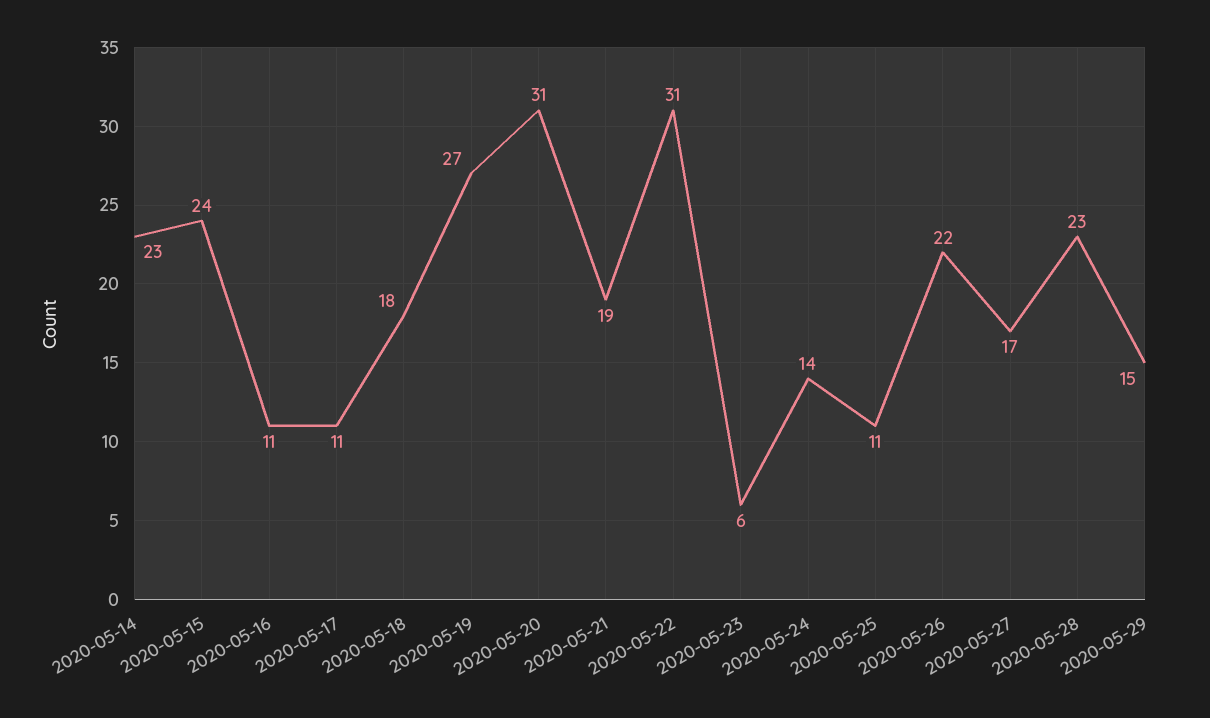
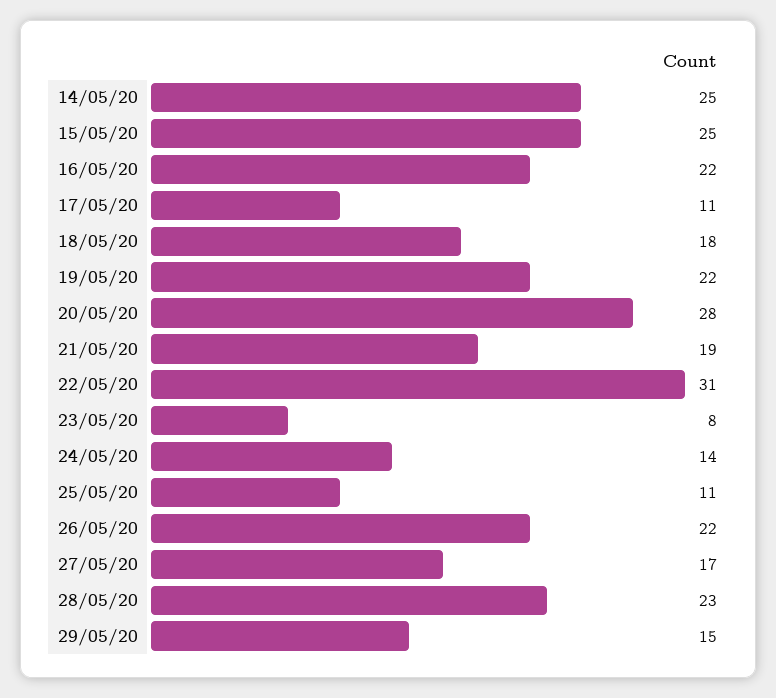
  {
-   "2020-05-14": 23,
+   "2020-05-14": 25,
-   "2020-05-15": 24,
+   "2020-05-15": 25,
-   "2020-05-16": 11,
+   "2020-05-16": 22,
    "2020-05-17": 11,
    "2020-05-18": 18,
-   "2020-05-19": 27,
+   "2020-05-19": 22,
-   "2020-05-20": 31,
+   "2020-05-20": 28,
    "2020-05-21": 19,
    "2020-05-22": 31,
-   "2020-05-23": 6,
+   "2020-05-23": 8,
    "2020-05-24": 14,
    "2020-05-25": 11,
    "2020-05-26": 22,
    "2020-05-27": 17,
    "2020-05-28": 23,
    "2020-05-29": 15
  }

